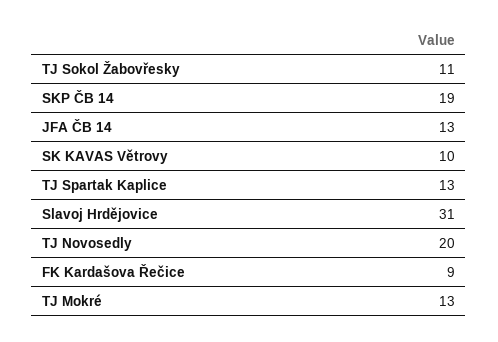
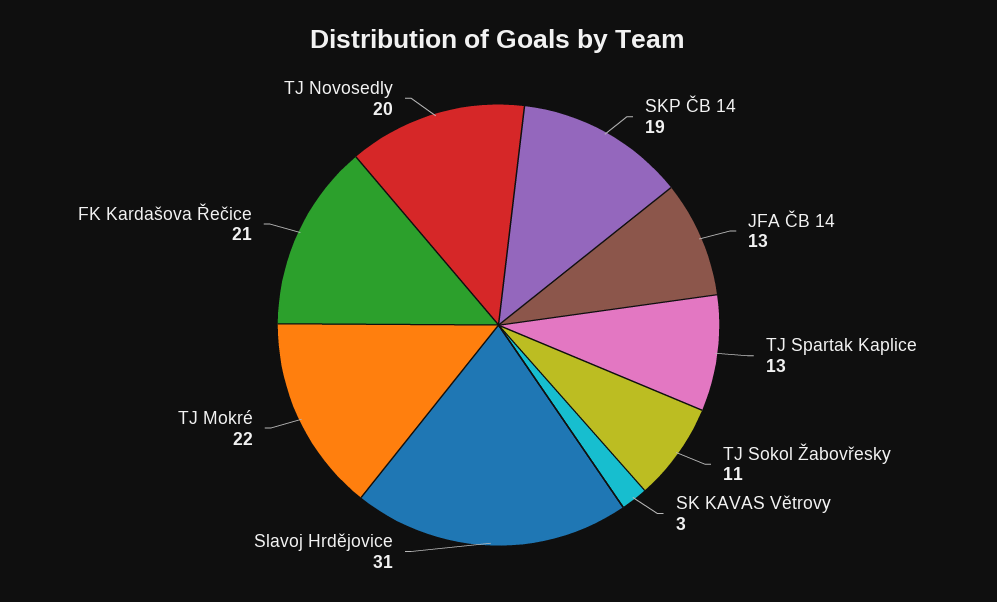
  {
    "TJ Sokol Žabovřesky": 11,
    "SKP ČB 14": 19,
    "JFA ČB 14": 13,
-   "SK KAVAS Větrovy": 10,
+   "SK KAVAS Větrovy": 3,
    "TJ Spartak Kaplice": 13,
    "Slavoj Hrdějovice": 31,
    "TJ Novosedly": 20,
-   "FK Kardašova Řečice": 9,
+   "FK Kardašova Řečice": 21,
-   "TJ Mokré": 13
+   "TJ Mokré": 22
  }

